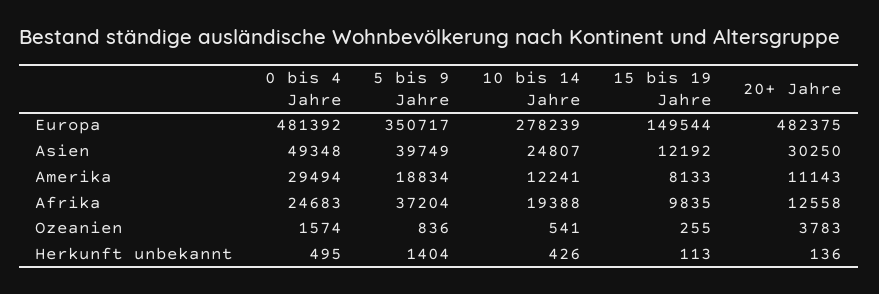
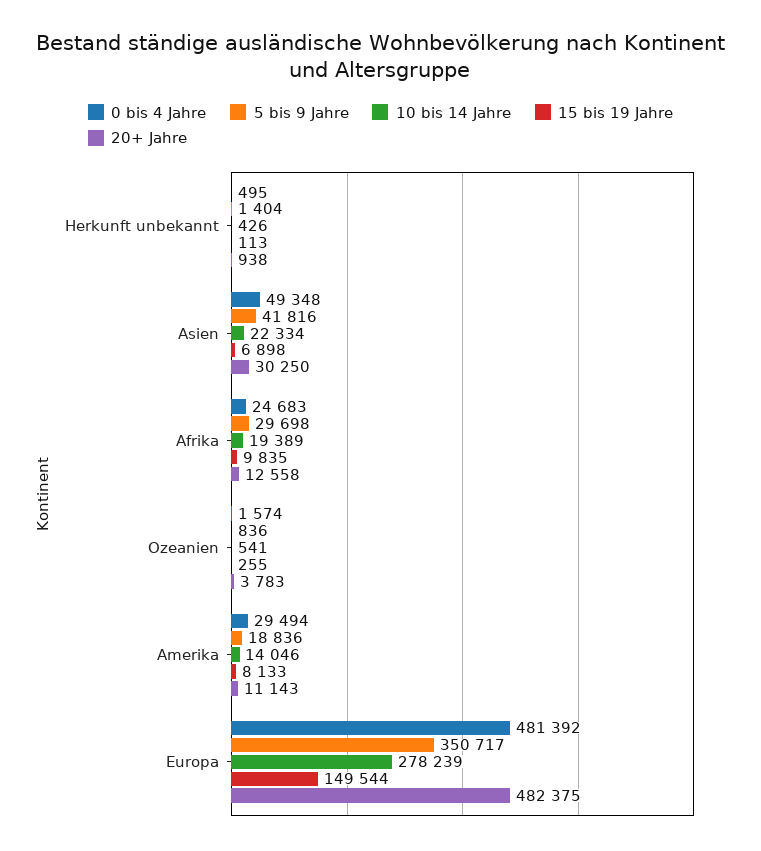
  {
    "0 bis 4 Jahre": {
      "Europa": 481392,
      "Asien": 49348,
      "Amerika": 29494,
      "Afrika": 24683,
      "Ozeanien": 1574,
      "Herkunft unbekannt": 495
    },
    "5 bis 9 Jahre": {
      "Europa": 350717,
-     "Asien": 39749,
+     "Asien": 41816,
-     "Amerika": 18834,
+     "Amerika": 18836,
-     "Afrika": 37204,
+     "Afrika": 29698,
      "Ozeanien": 836,
      "Herkunft unbekannt": 1404
    },
    "10 bis 14 Jahre": {
      "Europa": 278239,
-     "Asien": 24807,
+     "Asien": 22334,
-     "Amerika": 12241,
+     "Amerika": 14046,
-     "Afrika": 19388,
+     "Afrika": 19389,
      "Ozeanien": 541,
      "Herkunft unbekannt": 426
    },
    "15 bis 19 Jahre": {
      "Europa": 149544,
-     "Asien": 12192,
+     "Asien": 6898,
      "Amerika": 8133,
      "Afrika": 9835,
      "Ozeanien": 255,
      "Herkunft unbekannt": 113
    },
    "20+ Jahre": {
      "Europa": 482375,
      "Asien": 30250,
      "Amerika": 11143,
      "Afrika": 12558,
      "Ozeanien": 3783,
-     "Herkunft unbekannt": 136
+     "Herkunft unbekannt": 938
    }
  }

